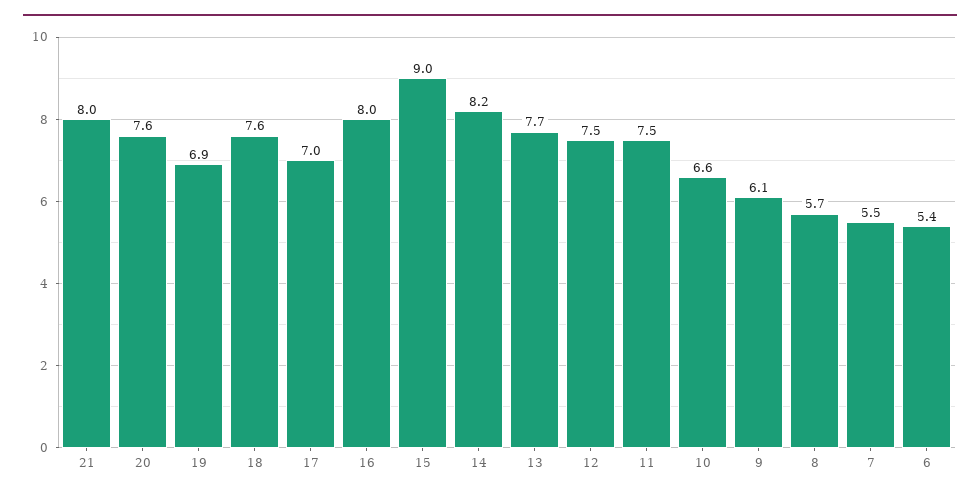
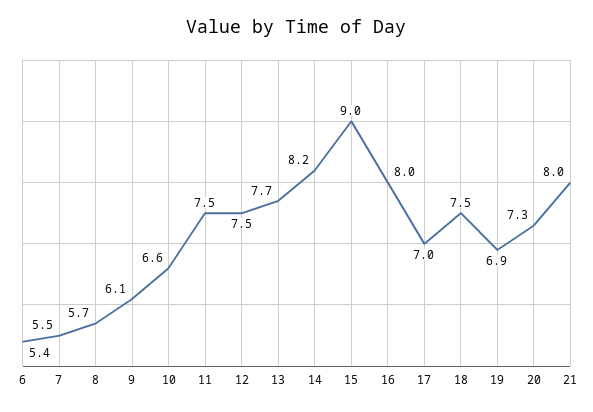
  {
    "21": 8,
-   "20": 7.6,
+   "20": 7.3,
    "19": 6.9,
-   "18": 7.6,
+   "18": 7.5,
    "17": 7,
    "16": 8,
    "15": 9,
    "14": 8.2,
    "13": 7.7,
    "12": 7.5,
    "11": 7.5,
    "10": 6.6,
    "9": 6.1,
    "8": 5.7,
    "7": 5.5,
    "6": 5.4
  }

